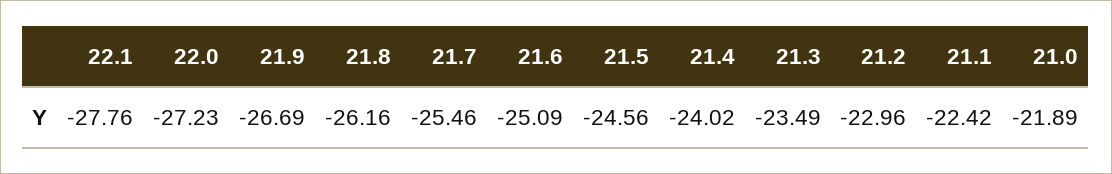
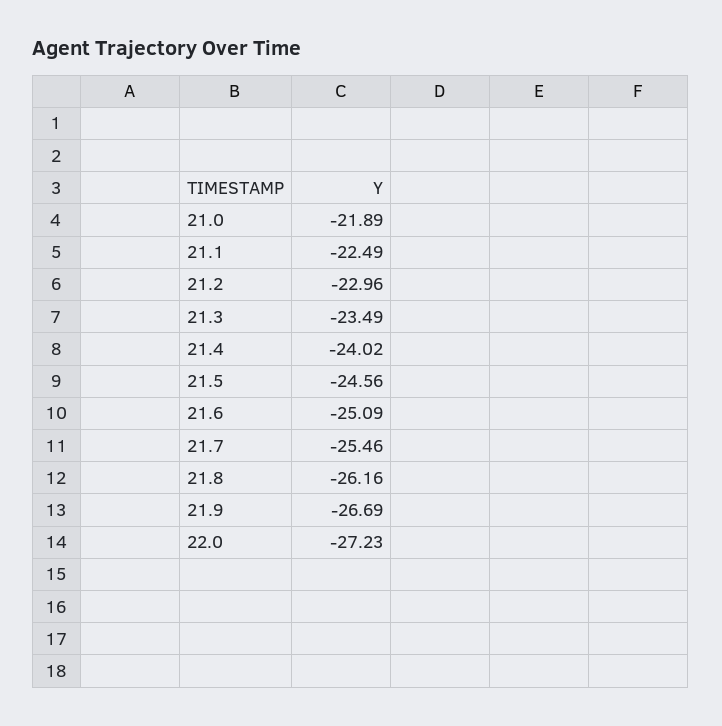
  {
-   "22.1": -27.76,
    "22.0": -27.23,
    "21.9": -26.69,
    "21.8": -26.16,
    "21.7": -25.46,
    "21.6": -25.09,
    "21.5": -24.56,
    "21.4": -24.02,
    "21.3": -23.49,
    "21.2": -22.96,
-   "21.1": -22.42,
+   "21.1": -22.49,
    "21.0": -21.89
  }

